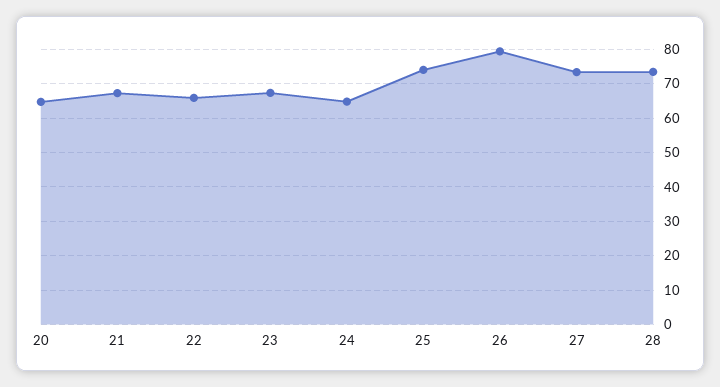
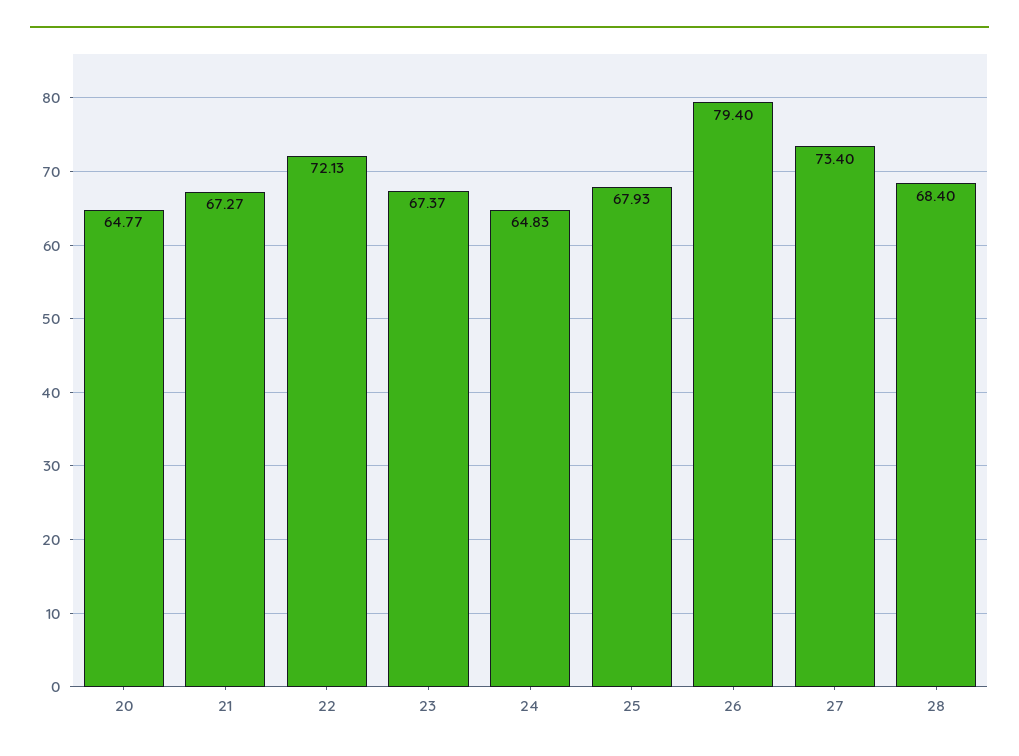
  {
    "20": 64.77,
    "21": 67.27,
-   "22": 66,
+   "22": 72.13,
    "23": 67.37,
    "24": 64.83,
-   "25": 74,
+   "25": 67.93,
    "26": 79.4,
    "27": 73.4,
-   "28": 74
+   "28": 68.4
  }

